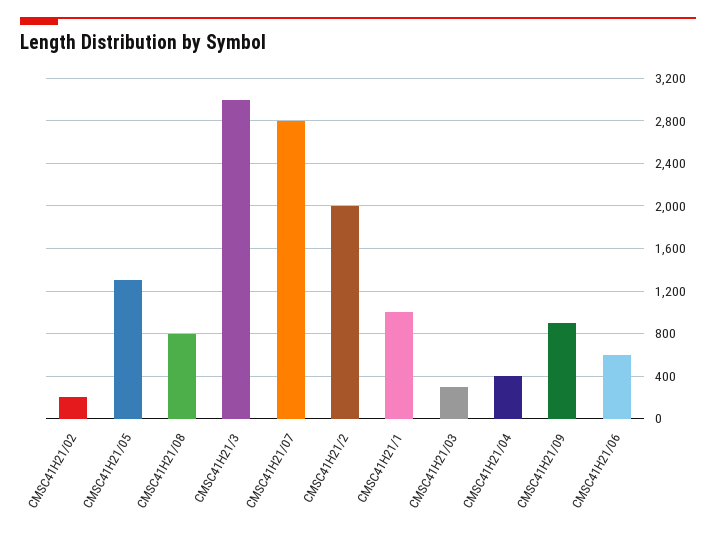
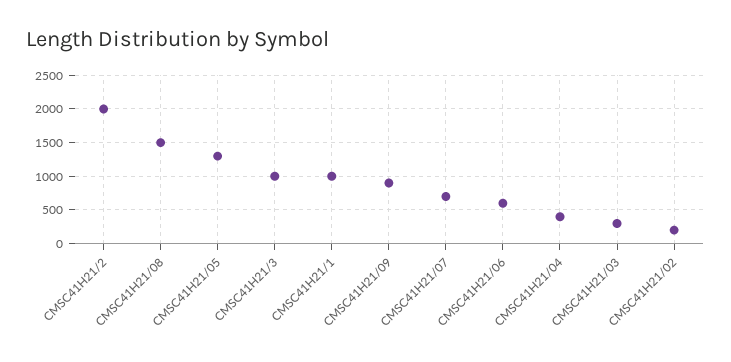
  {
    "CMSC41H21/02": 200,
    "CMSC41H21/05": 1300,
-   "CMSC41H21/08": 800,
+   "CMSC41H21/08": 1500,
-   "CMSC41H21/3": 3000,
+   "CMSC41H21/3": 1000,
-   "CMSC41H21/07": 2800,
+   "CMSC41H21/07": 700,
    "CMSC41H21/2": 2000,
    "CMSC41H21/1": 1000,
    "CMSC41H21/03": 300,
    "CMSC41H21/04": 400,
    "CMSC41H21/09": 900,
    "CMSC41H21/06": 600
  }

